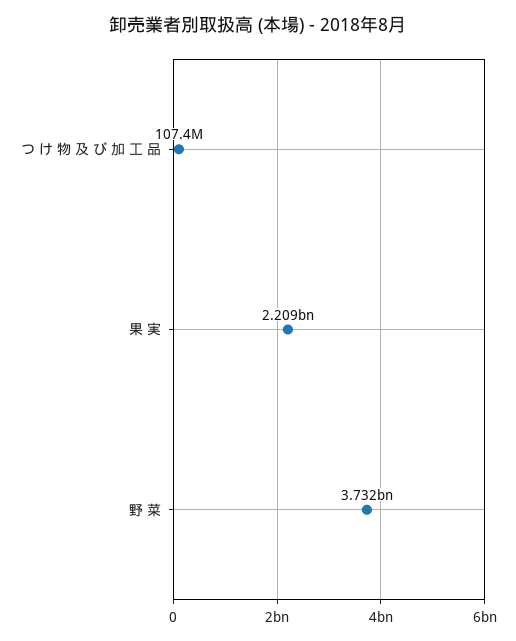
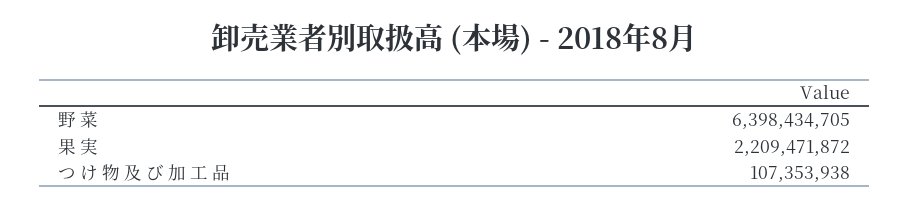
  {
    "つ け 物 及 び 加 工 品": 107353938,
    "果 実": 2209471872,
-   "野 菜": 3732000000
+   "野 菜": 6398434705
  }

